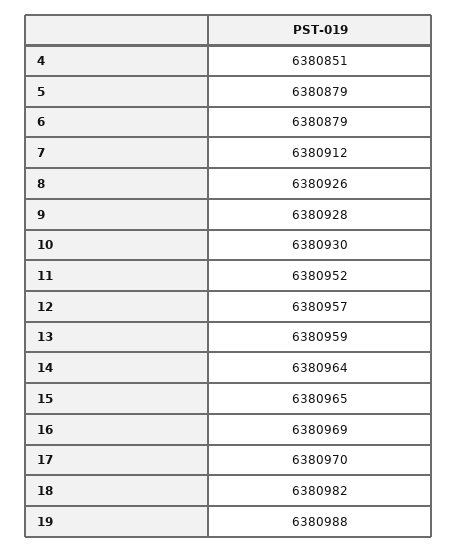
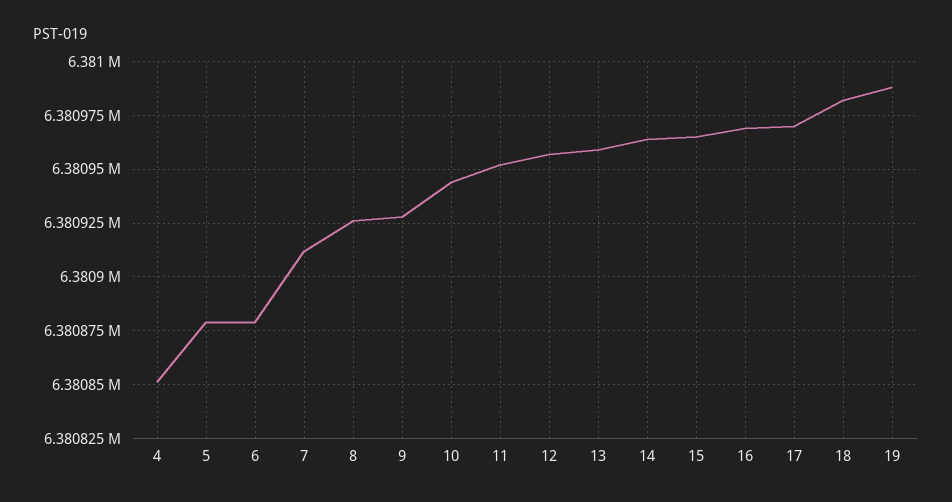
  {
    "4": 6380851,
    "5": 6380879,
    "6": 6380879,
    "7": 6380912,
    "8": 6380926,
    "9": 6380928,
-   "10": 6380930,
+   "10": 6380945,
    "11": 6380952,
    "12": 6380957,
    "13": 6380959,
    "14": 6380964,
    "15": 6380965,
    "16": 6380969,
    "17": 6380970,
    "18": 6380982,
    "19": 6380988
  }

